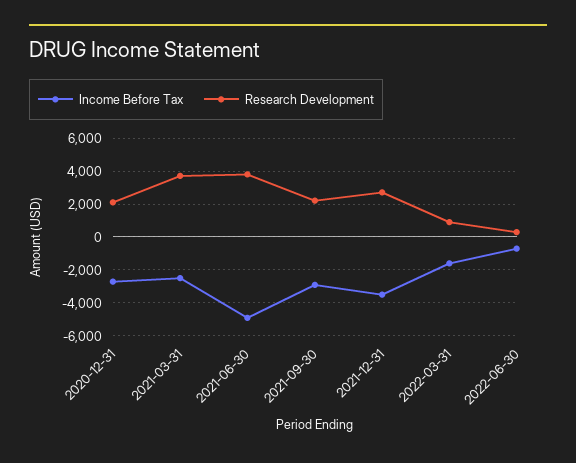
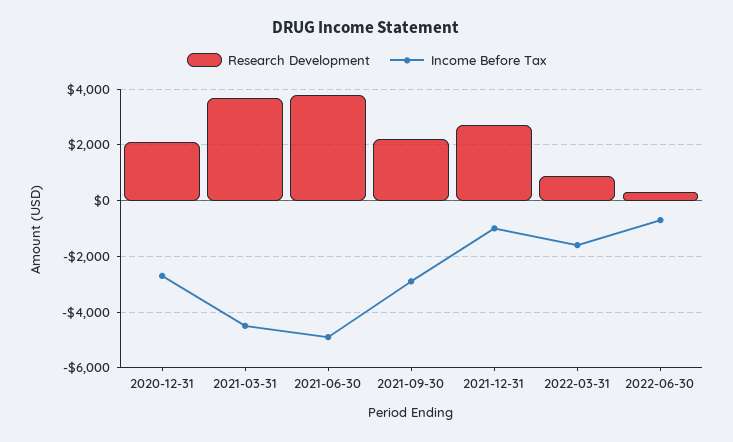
  {
    "Income Before Tax": {
      "2020-12-31": -2750,
-     "2021-03-31": -2500,
+     "2021-03-31": -4500,
      "2021-06-30": -5000,
      "2021-09-30": -3000,
-     "2021-12-31": -3500,
+     "2021-12-31": -1000,
      "2022-03-31": -1500,
      "2022-06-30": -750
    },
    "Research Development": {
      "2020-12-31": 2000,
      "2021-03-31": 3750,
      "2021-06-30": 3750,
      "2021-09-30": 2250,
      "2021-12-31": 2750,
      "2022-03-31": 1000,
      "2022-06-30": 250
    }
  }

